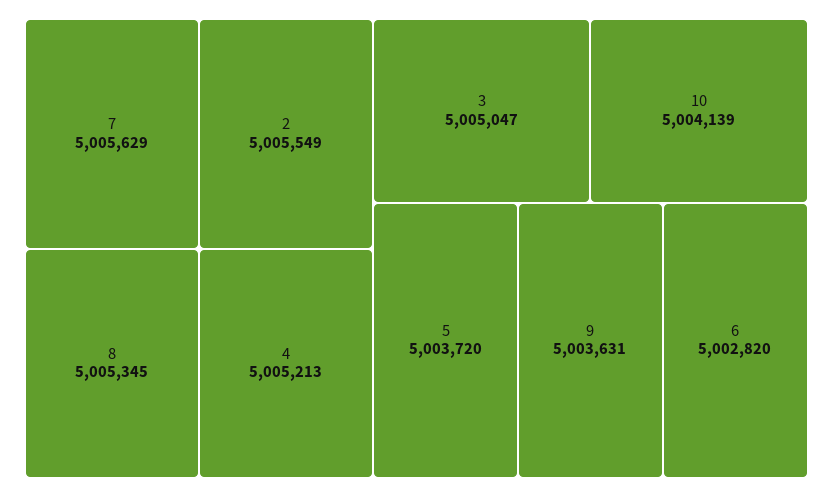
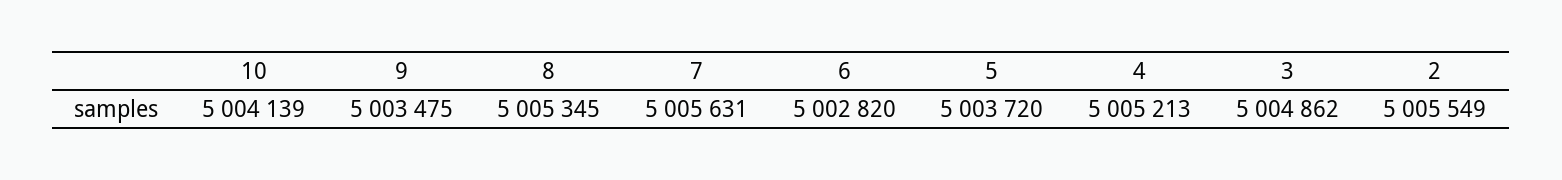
  {
-   "7": 5005629,
+   "7": 5005631,
    "2": 5005549,
    "8": 5005345,
    "4": 5005213,
-   "3": 5005047,
+   "3": 5004862,
    "10": 5004139,
    "5": 5003720,
-   "9": 5003631,
+   "9": 5003475,
    "6": 5002820
  }

